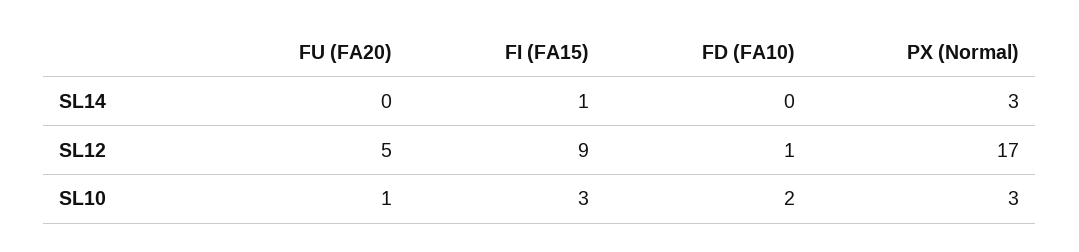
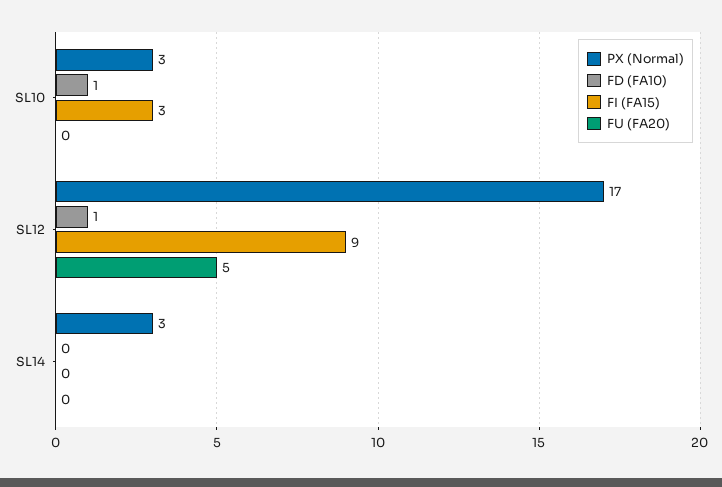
  {
    "FU (FA20)": {
      "SL14": 0,
      "SL12": 5,
-     "SL10": 1
+     "SL10": 0
    },
    "FI (FA15)": {
-     "SL14": 1,
+     "SL14": 0,
      "SL12": 9,
      "SL10": 3
    },
    "FD (FA10)": {
      "SL14": 0,
      "SL12": 1,
-     "SL10": 2
+     "SL10": 1
    },
    "PX (Normal)": {
      "SL14": 3,
      "SL12": 17,
      "SL10": 3
    }
  }

